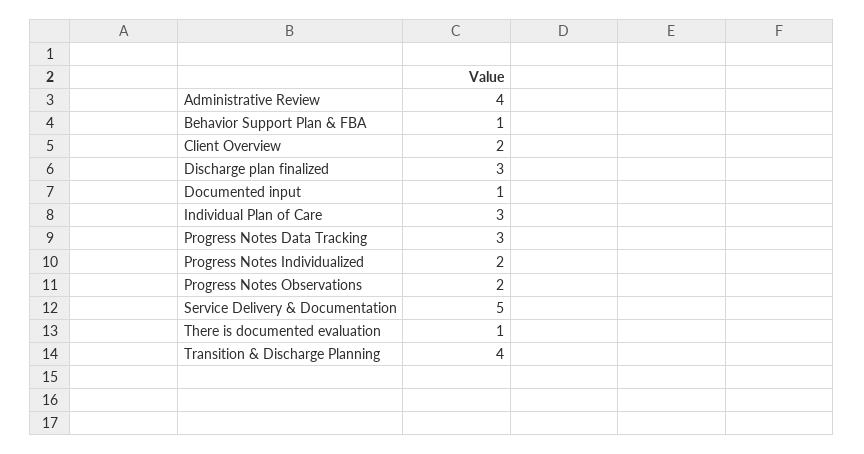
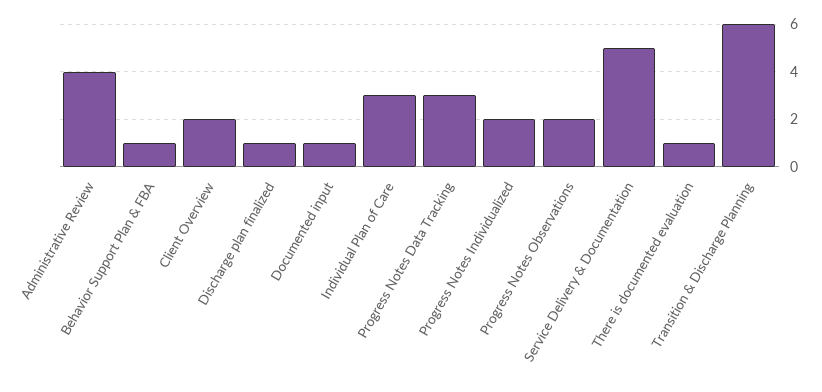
  {
    "Administrative Review": 4,
    "Behavior Support Plan & FBA": 1,
    "Client Overview": 2,
-   "Discharge plan finalized": 3,
+   "Discharge plan finalized": 1,
    "Documented input": 1,
    "Individual Plan of Care": 3,
    "Progress Notes Data Tracking": 3,
    "Progress Notes Individualized": 2,
    "Progress Notes Observations": 2,
    "Service Delivery & Documentation": 5,
    "There is documented evaluation": 1,
-   "Transition & Discharge Planning": 4
+   "Transition & Discharge Planning": 6
  }

